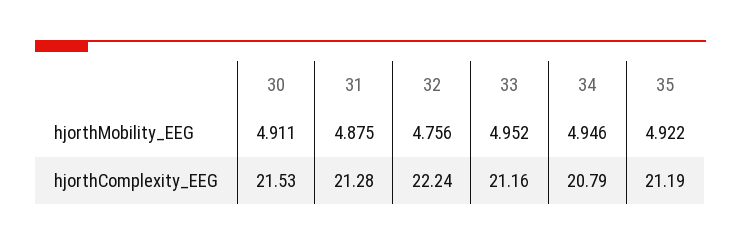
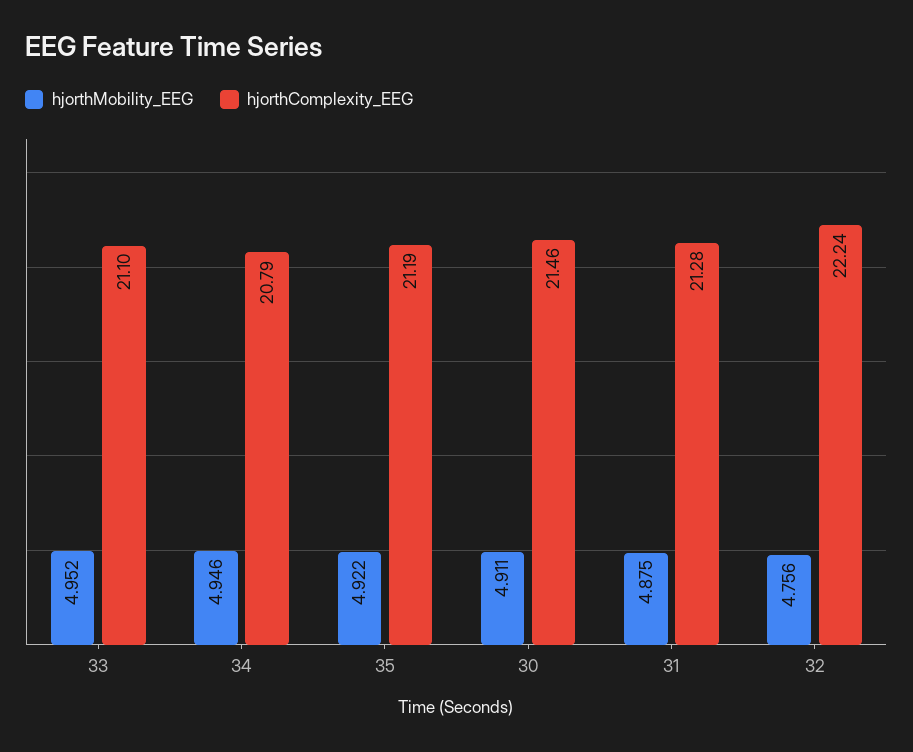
  {
    "hjorthMobility_EEG": {
      "30": 4.911,
      "31": 4.875,
      "32": 4.756,
      "33": 4.952,
      "34": 4.946,
      "35": 4.922
    },
    "hjorthComplexity_EEG": {
-     "30": 21.53,
+     "30": 21.46,
      "31": 21.28,
      "32": 22.24,
-     "33": 21.16,
+     "33": 21.1,
      "34": 20.79,
      "35": 21.19
    }
  }

